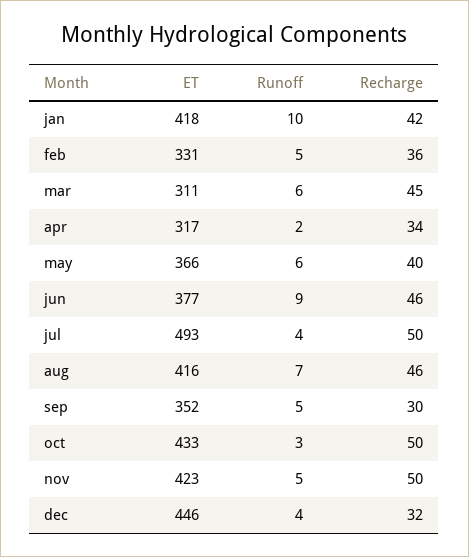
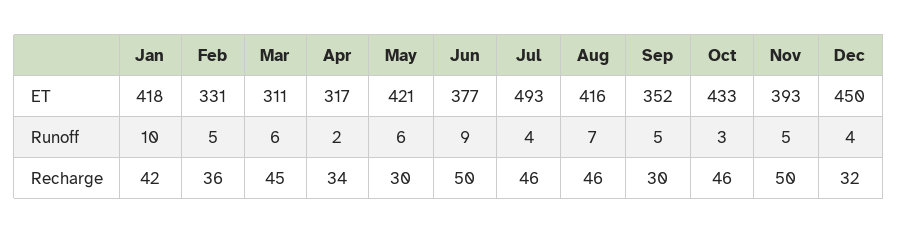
  {
    "ET": {
      "jan": 418,
      "feb": 331,
      "mar": 311,
      "apr": 317,
-     "may": 366,
+     "may": 421,
      "jun": 377,
      "jul": 493,
      "aug": 416,
      "sep": 352,
      "oct": 433,
-     "nov": 423,
+     "nov": 393,
-     "dec": 446
+     "dec": 450
    },
    "Runoff": {
      "jan": 10,
      "feb": 5,
      "mar": 6,
      "apr": 2,
      "may": 6,
      "jun": 9,
      "jul": 4,
      "aug": 7,
      "sep": 5,
      "oct": 3,
      "nov": 5,
      "dec": 4
    },
    "Recharge": {
      "jan": 42,
      "feb": 36,
      "mar": 45,
      "apr": 34,
-     "may": 40,
+     "may": 30,
-     "jun": 46,
+     "jun": 50,
-     "jul": 50,
+     "jul": 46,
      "aug": 46,
      "sep": 30,
-     "oct": 50,
+     "oct": 46,
      "nov": 50,
      "dec": 32
    }
  }

